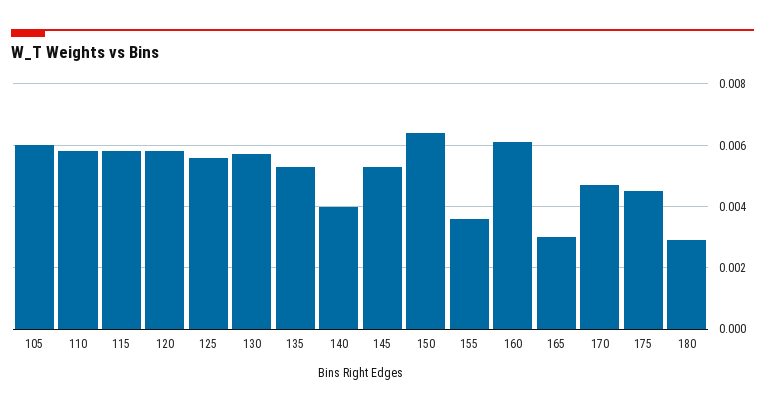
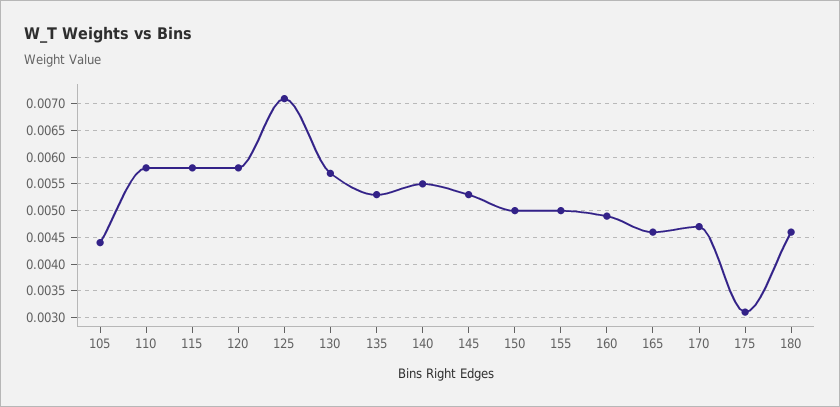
  {
-   "105": 0.006,
+   "105": 0.0045,
    "110": 0.006,
    "115": 0.006,
    "120": 0.006,
-   "125": 0.0055,
+   "125": 0.007,
    "130": 0.0055,
    "135": 0.0055,
-   "140": 0.004,
+   "140": 0.0055,
    "145": 0.0055,
-   "150": 0.0065,
+   "150": 0.005,
-   "155": 0.0035,
+   "155": 0.005,
-   "160": 0.006,
+   "160": 0.005,
-   "165": 0.003,
+   "165": 0.0045,
    "170": 0.0045,
-   "175": 0.0045,
+   "175": 0.003,
-   "180": 0.003
+   "180": 0.0045
  }

